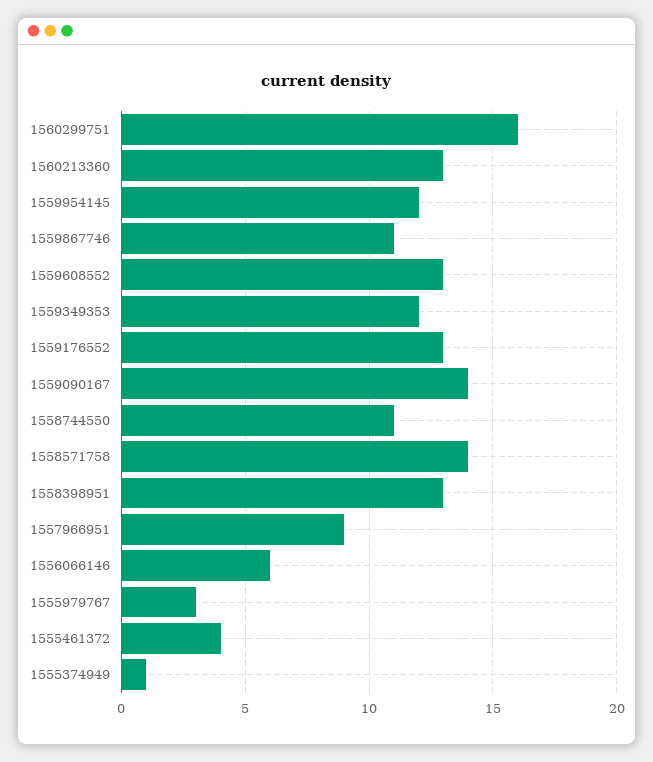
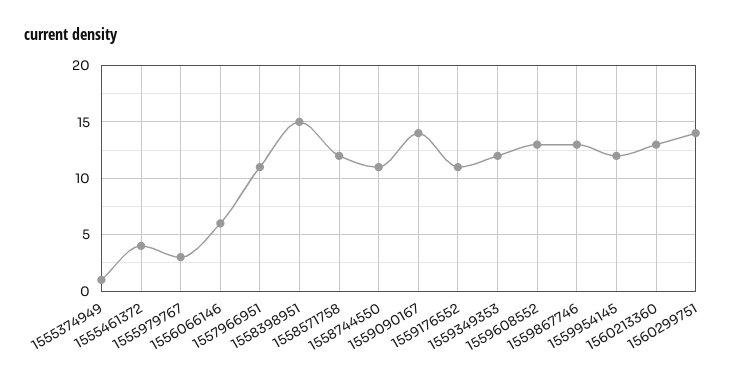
  {
-   "1560299751": 16,
+   "1560299751": 14,
    "1560213360": 13,
    "1559954145": 12,
-   "1559867746": 11,
+   "1559867746": 13,
    "1559608552": 13,
    "1559349353": 12,
-   "1559176552": 13,
+   "1559176552": 11,
    "1559090167": 14,
    "1558744550": 11,
-   "1558571758": 14,
+   "1558571758": 12,
-   "1558398951": 13,
+   "1558398951": 15,
-   "1557966951": 9,
+   "1557966951": 11,
    "1556066146": 6,
    "1555979767": 3,
    "1555461372": 4,
    "1555374949": 1
  }

